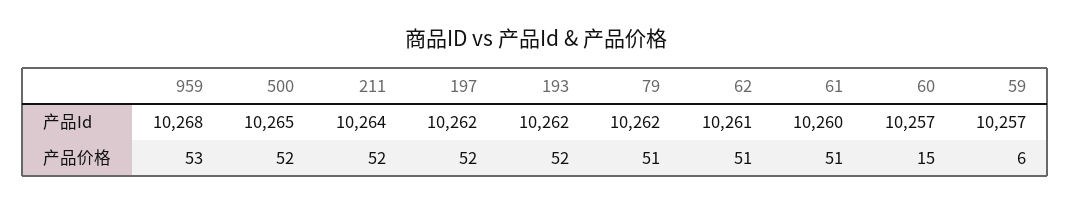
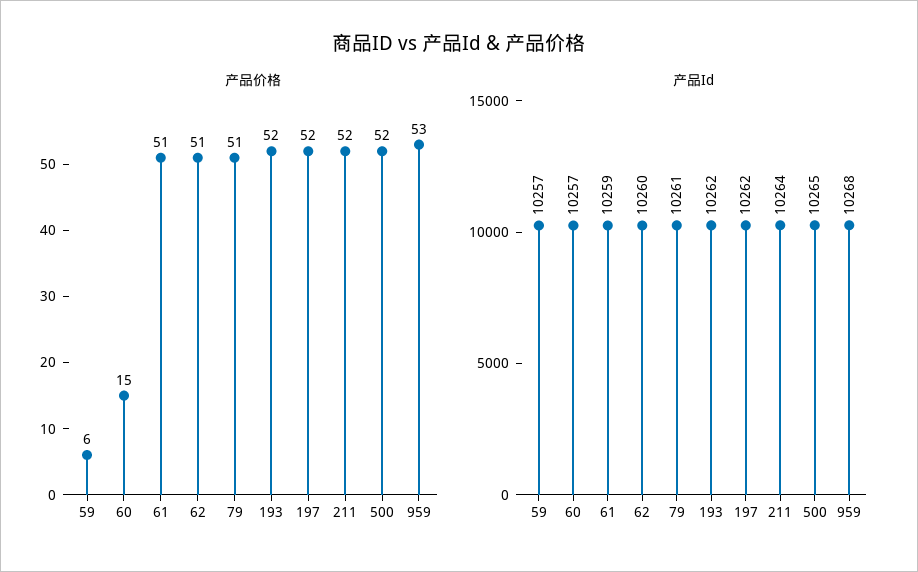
  {
    "产品Id": {
      "959": 10268,
      "500": 10265,
      "211": 10264,
      "197": 10262,
      "193": 10262,
-     "79": 10262,
+     "79": 10261,
-     "62": 10261,
+     "62": 10260,
-     "61": 10260,
+     "61": 10259,
      "60": 10257,
      "59": 10257
    },
    "产品价格": {
      "959": 53,
      "500": 52,
      "211": 52,
      "197": 52,
      "193": 52,
      "79": 51,
      "62": 51,
      "61": 51,
      "60": 15,
      "59": 6
    }
  }

